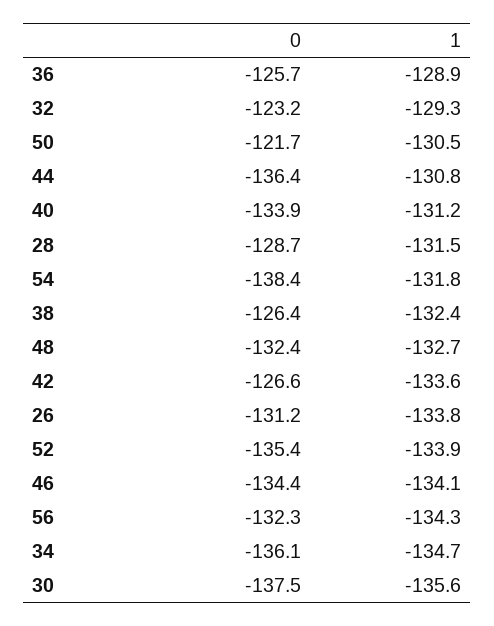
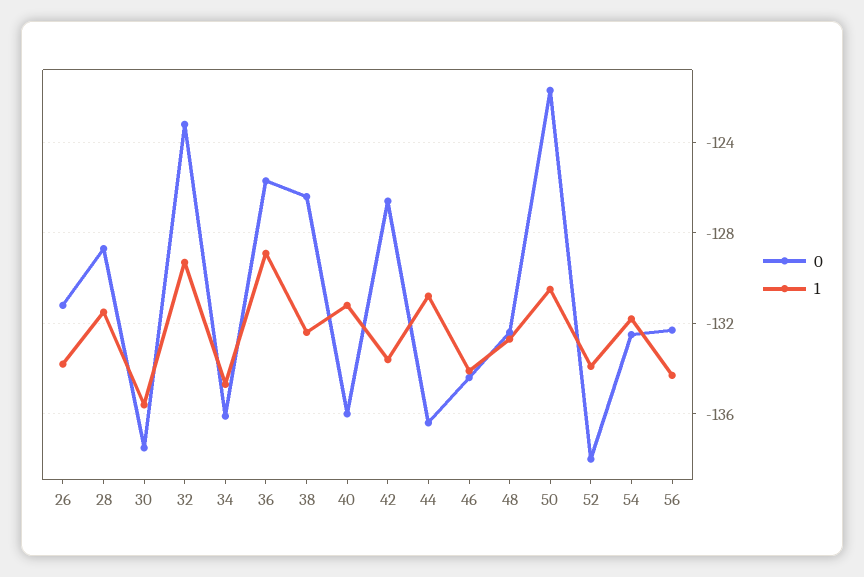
  {
    "0": {
      "36": -125.7,
      "32": -123.2,
      "50": -121.7,
      "44": -136.4,
-     "40": -133.9,
+     "40": -136,
      "28": -128.7,
-     "54": -138.4,
+     "54": -132.5,
      "38": -126.4,
      "48": -132.4,
      "42": -126.6,
      "26": -131.2,
-     "52": -135.4,
+     "52": -138,
      "46": -134.4,
      "56": -132.3,
      "34": -136.1,
      "30": -137.5
    },
    "1": {
      "36": -128.9,
      "32": -129.3,
      "50": -130.5,
      "44": -130.8,
      "40": -131.2,
      "28": -131.5,
      "54": -131.8,
      "38": -132.4,
      "48": -132.7,
      "42": -133.6,
      "26": -133.8,
      "52": -133.9,
      "46": -134.1,
      "56": -134.3,
      "34": -134.7,
      "30": -135.6
    }
  }

